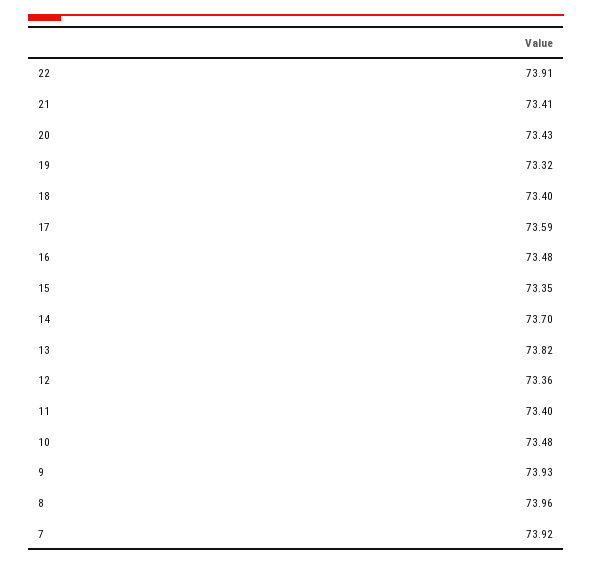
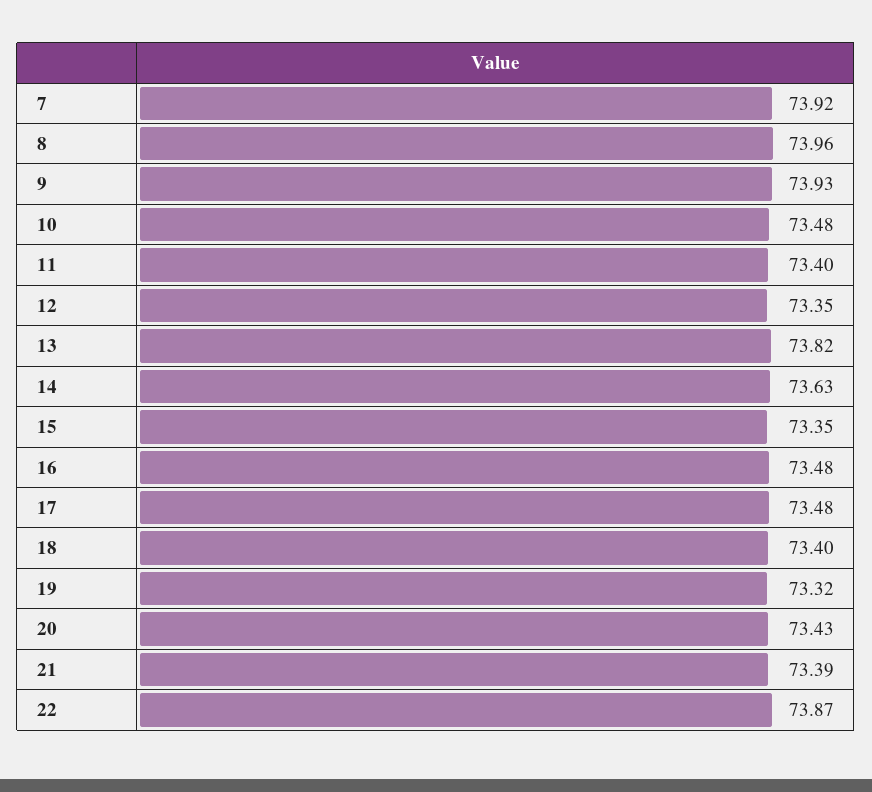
  {
-   "22": 73.91,
+   "22": 73.87,
-   "21": 73.41,
+   "21": 73.39,
    "20": 73.43,
    "19": 73.32,
    "18": 73.4,
-   "17": 73.59,
+   "17": 73.48,
    "16": 73.48,
    "15": 73.35,
-   "14": 73.7,
+   "14": 73.63,
    "13": 73.82,
-   "12": 73.36,
+   "12": 73.35,
    "11": 73.4,
    "10": 73.48,
    "9": 73.93,
    "8": 73.96,
    "7": 73.92
  }

